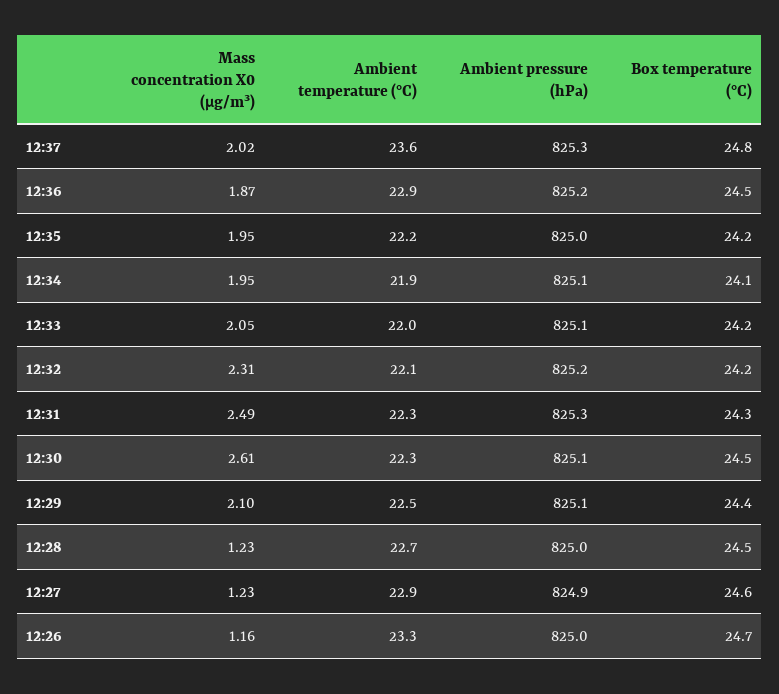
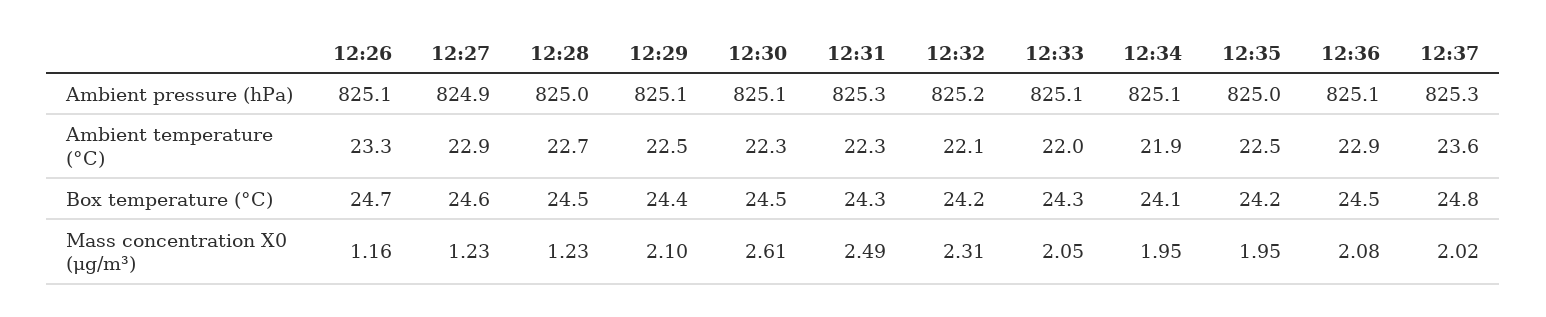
  {
    "Mass concentration X0 (μg/m³)": {
      "12:37": 2.02,
-     "12:36": 1.87,
+     "12:36": 2.08,
      "12:35": 1.95,
      "12:34": 1.95,
      "12:33": 2.05,
      "12:32": 2.31,
      "12:31": 2.49,
      "12:30": 2.61,
      "12:29": 2.1,
      "12:28": 1.23,
      "12:27": 1.23,
      "12:26": 1.16
    },
    "Ambient temperature (°C)": {
      "12:37": 23.6,
      "12:36": 22.9,
-     "12:35": 22.2,
+     "12:35": 22.5,
      "12:34": 21.9,
      "12:33": 22,
      "12:32": 22.1,
      "12:31": 22.3,
      "12:30": 22.3,
      "12:29": 22.5,
      "12:28": 22.7,
      "12:27": 22.9,
      "12:26": 23.3
    },
    "Ambient pressure (hPa)": {
      "12:37": 825.3,
-     "12:36": 825.2,
+     "12:36": 825.1,
      "12:35": 825,
      "12:34": 825.1,
      "12:33": 825.1,
      "12:32": 825.2,
      "12:31": 825.3,
      "12:30": 825.1,
      "12:29": 825.1,
      "12:28": 825,
      "12:27": 824.9,
-     "12:26": 825
+     "12:26": 825.1
    },
    "Box temperature (°C)": {
      "12:37": 24.8,
      "12:36": 24.5,
      "12:35": 24.2,
      "12:34": 24.1,
-     "12:33": 24.2,
+     "12:33": 24.3,
      "12:32": 24.2,
      "12:31": 24.3,
      "12:30": 24.5,
      "12:29": 24.4,
      "12:28": 24.5,
      "12:27": 24.6,
      "12:26": 24.7
    }
  }

